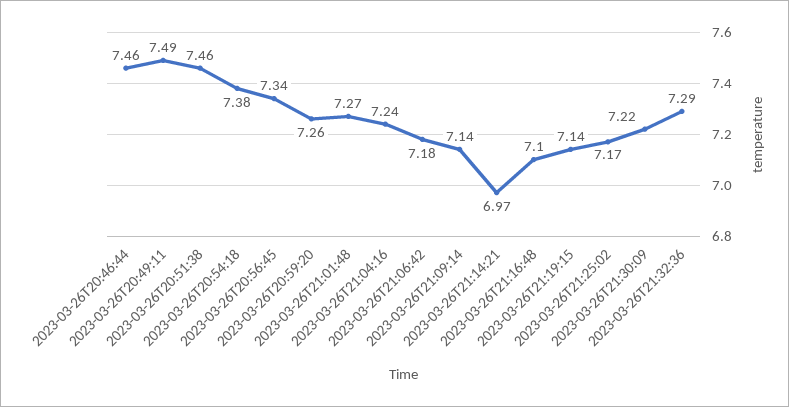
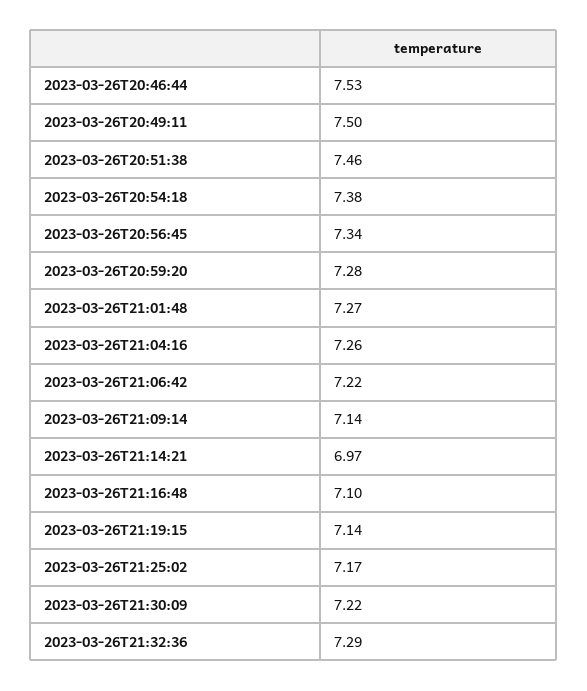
  {
-   "2023-03-26T20:46:44": 7.46,
+   "2023-03-26T20:46:44": 7.53,
-   "2023-03-26T20:49:11": 7.49,
+   "2023-03-26T20:49:11": 7.5,
    "2023-03-26T20:51:38": 7.46,
    "2023-03-26T20:54:18": 7.38,
    "2023-03-26T20:56:45": 7.34,
-   "2023-03-26T20:59:20": 7.26,
+   "2023-03-26T20:59:20": 7.28,
    "2023-03-26T21:01:48": 7.27,
-   "2023-03-26T21:04:16": 7.24,
+   "2023-03-26T21:04:16": 7.26,
-   "2023-03-26T21:06:42": 7.18,
+   "2023-03-26T21:06:42": 7.22,
    "2023-03-26T21:09:14": 7.14,
    "2023-03-26T21:14:21": 6.97,
    "2023-03-26T21:16:48": 7.1,
    "2023-03-26T21:19:15": 7.14,
    "2023-03-26T21:25:02": 7.17,
    "2023-03-26T21:30:09": 7.22,
    "2023-03-26T21:32:36": 7.29
  }

